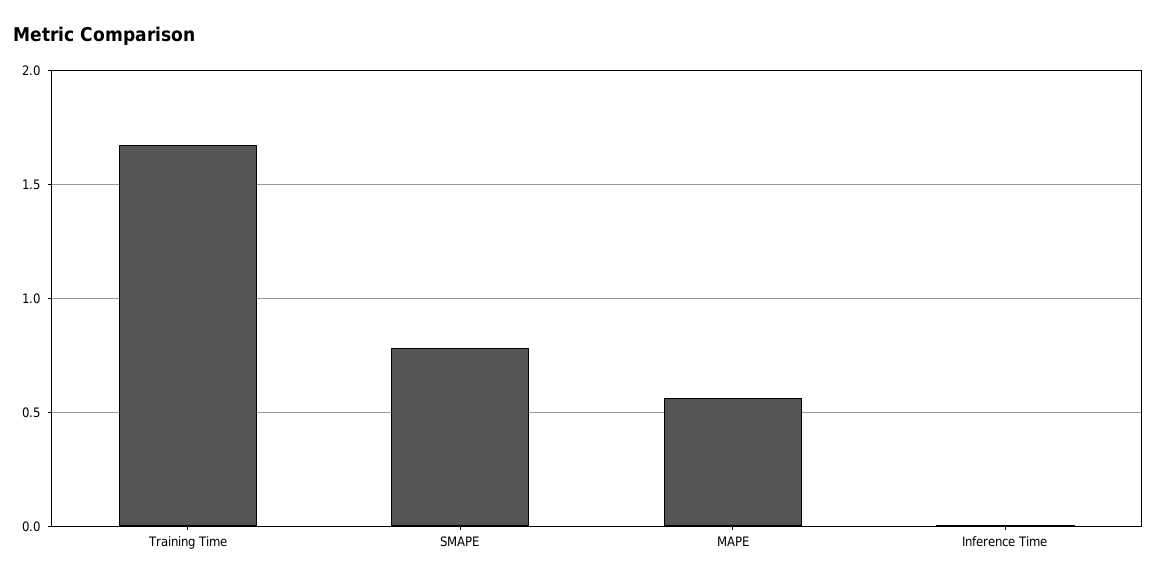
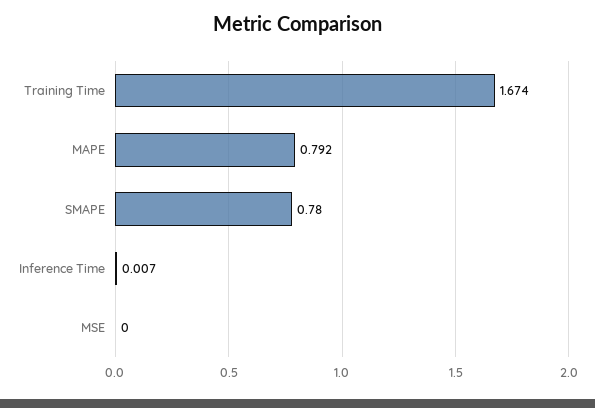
  {
    "Training Time": 1.674,
    "SMAPE": 0.78,
-   "MAPE": 0.55,
+   "MAPE": 0.792,
-   "Inference Time": 0.007
+   "Inference Time": 0.007,
+   "MSE": 0
  }

